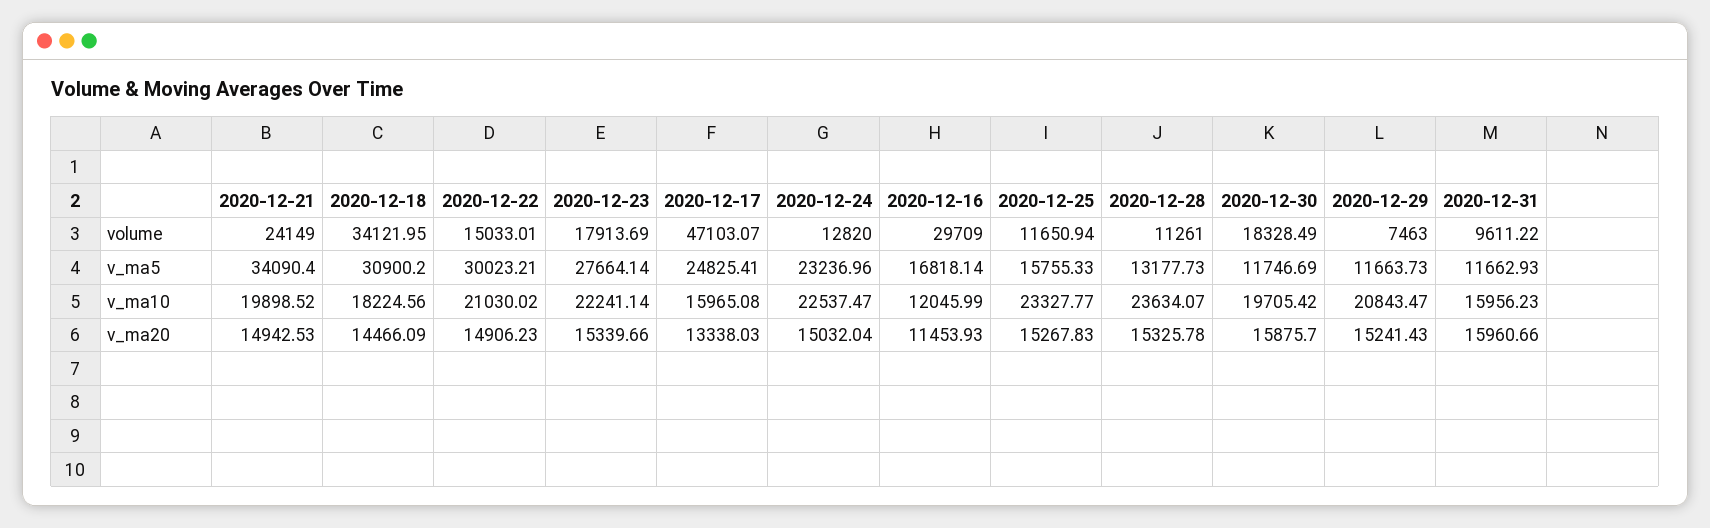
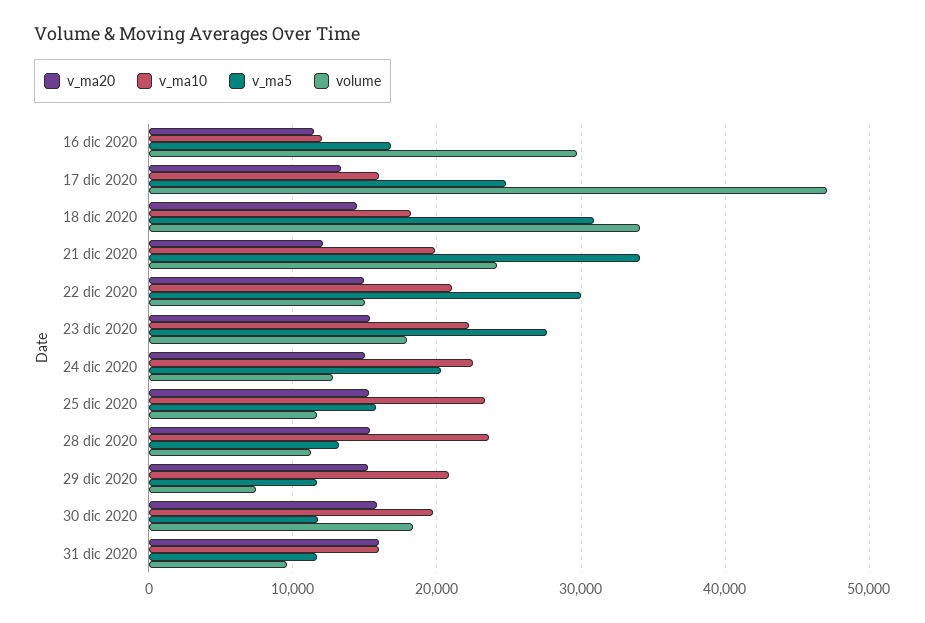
  {
    "volume": {
      "2020-12-21": 24149,
      "2020-12-18": 34121.95,
      "2020-12-22": 15033.01,
      "2020-12-23": 17913.69,
      "2020-12-17": 47103.07,
      "2020-12-24": 12820,
      "2020-12-16": 29709,
      "2020-12-25": 11650.94,
      "2020-12-28": 11261,
      "2020-12-30": 18328.49,
      "2020-12-29": 7463,
      "2020-12-31": 9611.22
    },
    "v_ma5": {
      "2020-12-21": 34090.4,
      "2020-12-18": 30900.2,
      "2020-12-22": 30023.21,
      "2020-12-23": 27664.14,
      "2020-12-17": 24825.41,
-     "2020-12-24": 23236.96,
+     "2020-12-24": 20000,
      "2020-12-16": 16818.14,
      "2020-12-25": 15755.33,
      "2020-12-28": 13177.73,
      "2020-12-30": 11746.69,
      "2020-12-29": 11663.73,
      "2020-12-31": 11662.93
    },
    "v_ma10": {
      "2020-12-21": 19898.52,
      "2020-12-18": 18224.56,
      "2020-12-22": 21030.02,
      "2020-12-23": 22241.14,
      "2020-12-17": 15965.08,
      "2020-12-24": 22537.47,
      "2020-12-16": 12045.99,
      "2020-12-25": 23327.77,
      "2020-12-28": 23634.07,
      "2020-12-30": 19705.42,
      "2020-12-29": 20843.47,
      "2020-12-31": 15956.23
    },
    "v_ma20": {
-     "2020-12-21": 14942.53,
+     "2020-12-21": 12000,
      "2020-12-18": 14466.09,
      "2020-12-22": 14906.23,
      "2020-12-23": 15339.66,
      "2020-12-17": 13338.03,
      "2020-12-24": 15032.04,
      "2020-12-16": 11453.93,
      "2020-12-25": 15267.83,
      "2020-12-28": 15325.78,
      "2020-12-30": 15875.7,
      "2020-12-29": 15241.43,
      "2020-12-31": 15960.66
    }
  }

